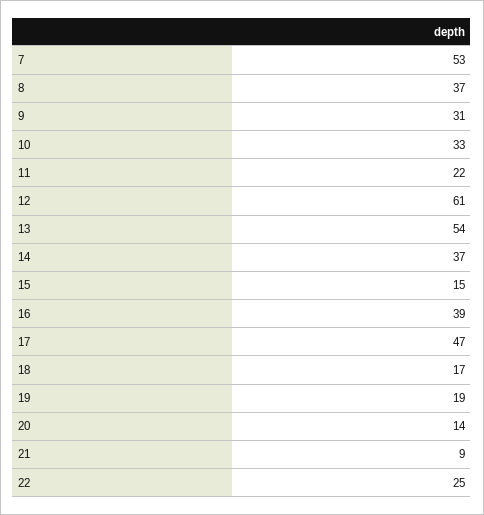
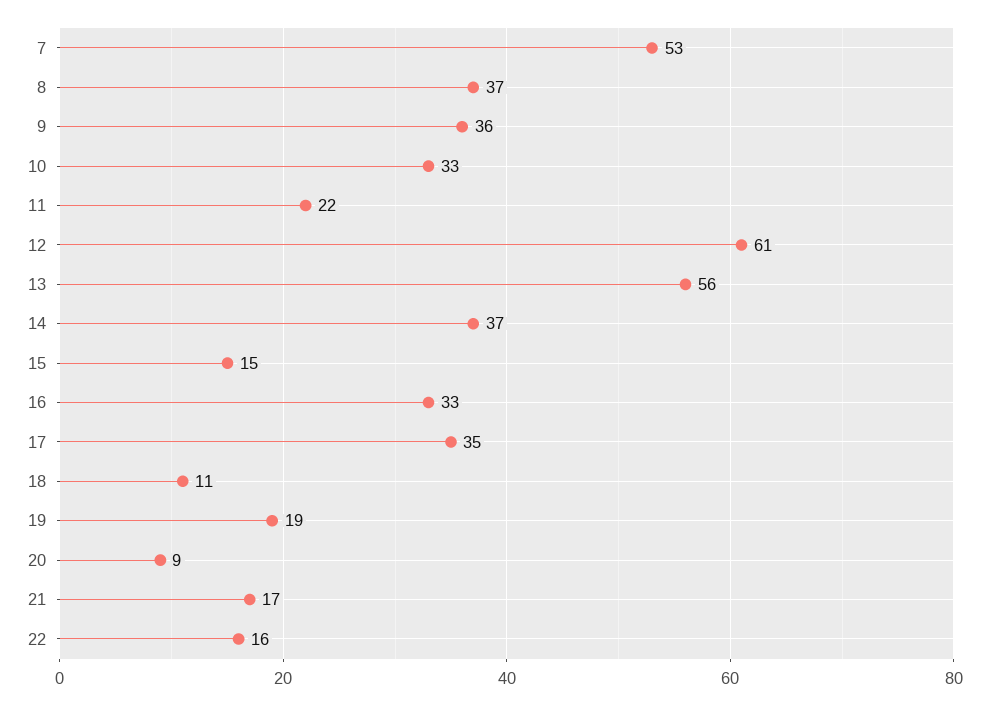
  {
    "7": 53,
    "8": 37,
-   "9": 31,
+   "9": 36,
    "10": 33,
    "11": 22,
    "12": 61,
-   "13": 54,
+   "13": 56,
    "14": 37,
    "15": 15,
-   "16": 39,
+   "16": 33,
-   "17": 47,
+   "17": 35,
-   "18": 17,
+   "18": 11,
    "19": 19,
-   "20": 14,
+   "20": 9,
-   "21": 9,
+   "21": 17,
-   "22": 25
+   "22": 16
  }

